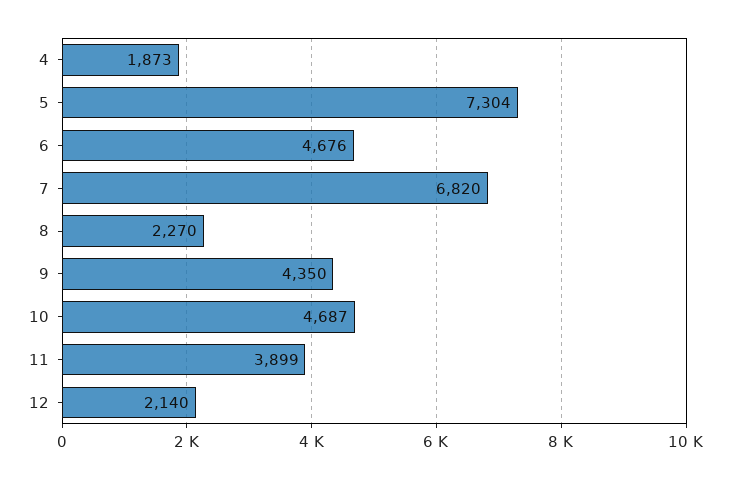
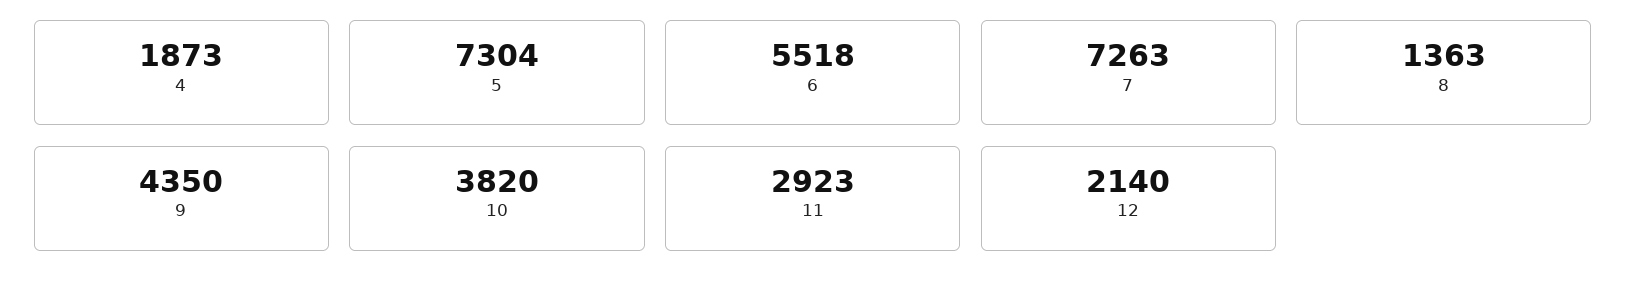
  {
    "4": 1873,
    "5": 7304,
-   "6": 4676,
+   "6": 5518,
-   "7": 6820,
+   "7": 7263,
-   "8": 2270,
+   "8": 1363,
    "9": 4350,
-   "10": 4687,
+   "10": 3820,
-   "11": 3899,
+   "11": 2923,
    "12": 2140
  }

